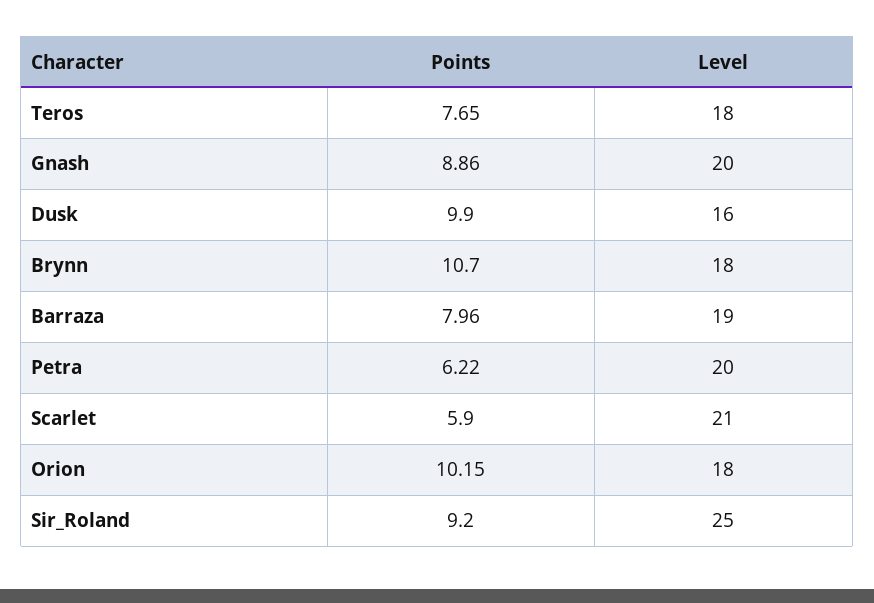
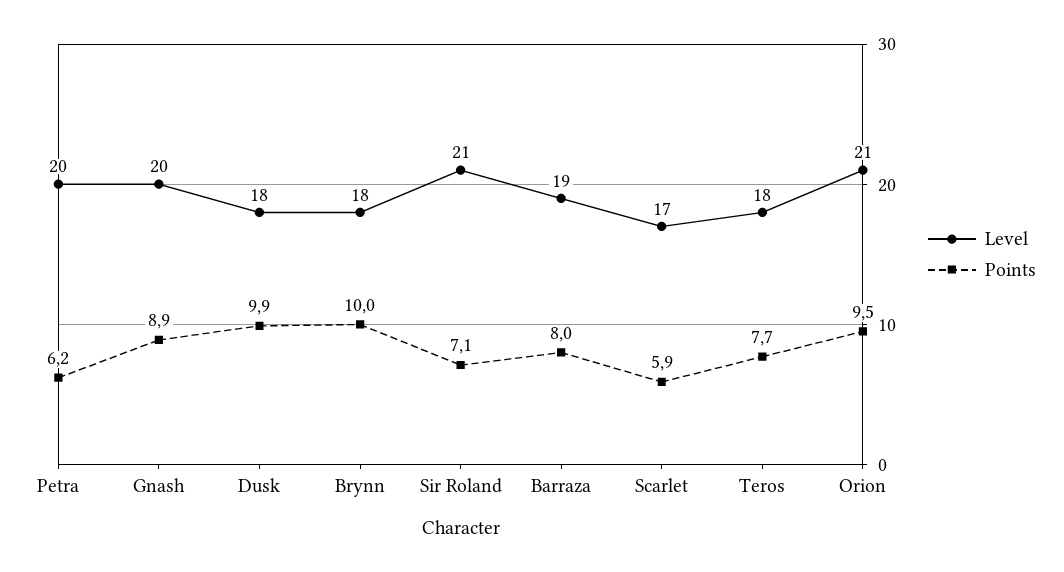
  {
    "Points": {
      "Teros": 7.65,
      "Gnash": 8.86,
      "Dusk": 9.9,
-     "Brynn": 10.7,
+     "Brynn": 10,
      "Barraza": 7.96,
      "Petra": 6.22,
      "Scarlet": 5.9,
-     "Orion": 10.15,
+     "Orion": 9.5,
-     "Sir_Roland": 9.2
+     "Sir_Roland": 7.1
    },
    "Level": {
      "Teros": 18,
      "Gnash": 20,
-     "Dusk": 16,
+     "Dusk": 18,
      "Brynn": 18,
      "Barraza": 19,
      "Petra": 20,
-     "Scarlet": 21,
+     "Scarlet": 17,
-     "Orion": 18,
+     "Orion": 21,
-     "Sir_Roland": 25
+     "Sir_Roland": 21
    }
  }

